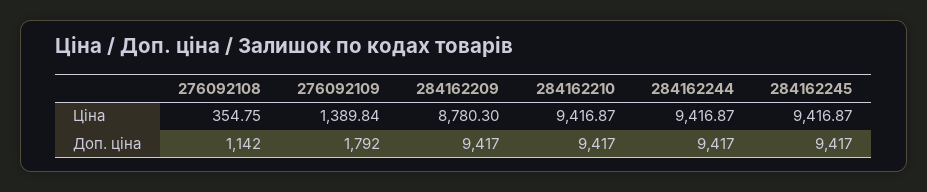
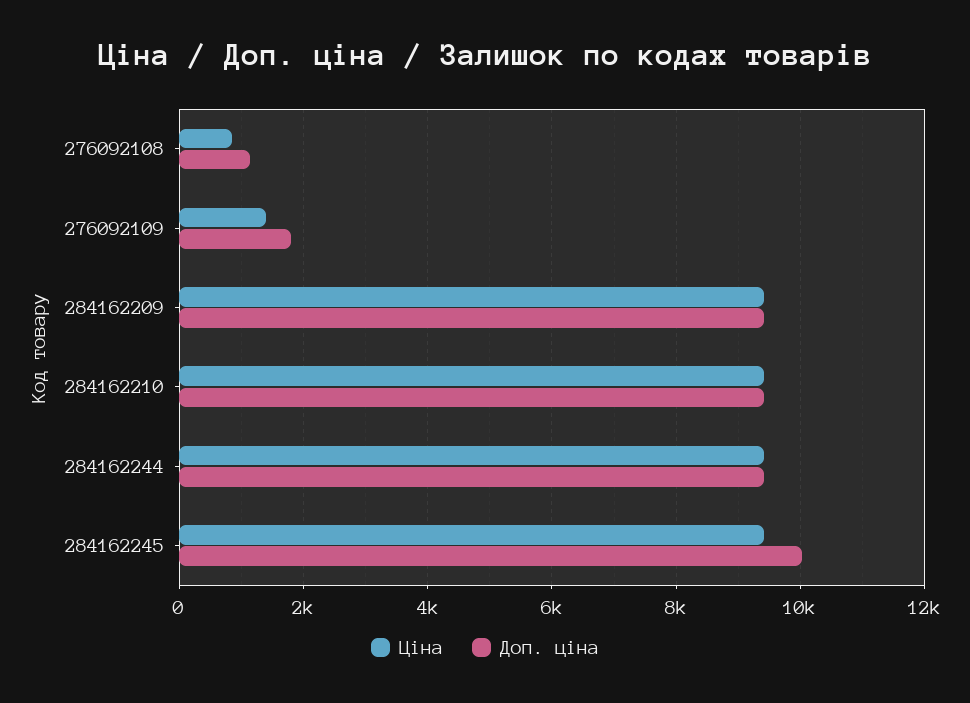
  {
    "Ціна": {
-     "276092108": 354.75,
+     "276092108": 800,
      "276092109": 1389.84,
-     "284162209": 8780.3,
+     "284162209": 9400,
      "284162210": 9416.87,
      "284162244": 9416.87,
      "284162245": 9416.87
    },
    "Доп. ціна": {
      "276092108": 1142,
      "276092109": 1792,
      "284162209": 9417,
      "284162210": 9417,
      "284162244": 9417,
-     "284162245": 9417
+     "284162245": 10000
    }
  }

